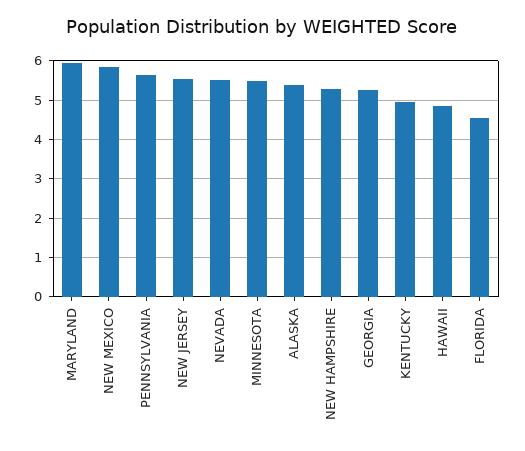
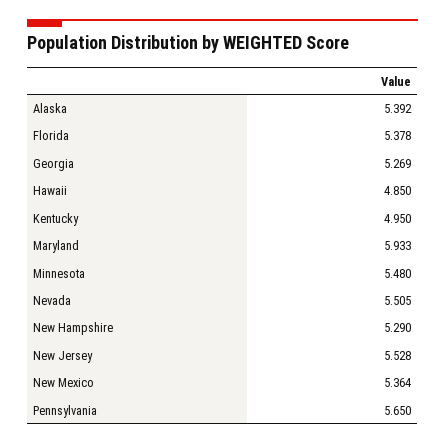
  {
    "MARYLAND": 5.933,
-   "NEW MEXICO": 5.8,
+   "NEW MEXICO": 5.364,
    "PENNSYLVANIA": 5.65,
    "NEW JERSEY": 5.528,
    "NEVADA": 5.505,
    "MINNESOTA": 5.48,
    "ALASKA": 5.392,
    "NEW HAMPSHIRE": 5.29,
    "GEORGIA": 5.269,
    "KENTUCKY": 4.95,
    "HAWAII": 4.85,
-   "FLORIDA": 4.6
+   "FLORIDA": 5.378
  }

